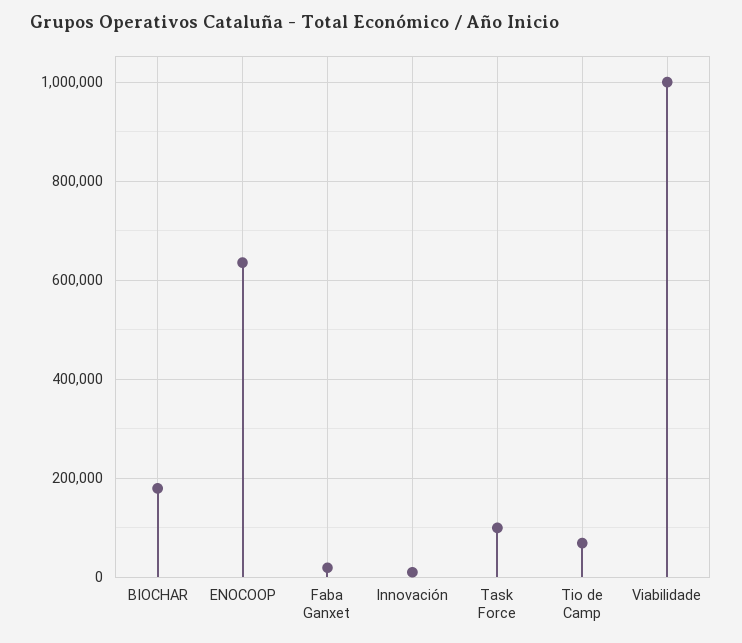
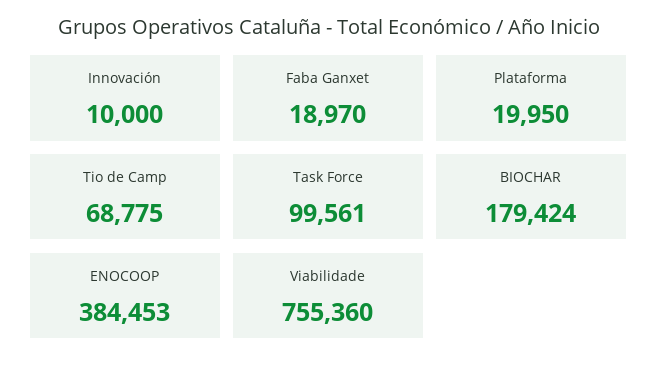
  {
    "BIOCHAR": 179424,
-   "ENOCOOP": 640000,
+   "ENOCOOP": 384453,
    "Faba Ganxet": 18970,
    "Innovación": 10000,
    "Task Force": 99561,
    "Tio de Camp": 68775,
-   "Viabilidade": 1000000
+   "Viabilidade": 755360,
+   "Plataforma": 19950
  }

